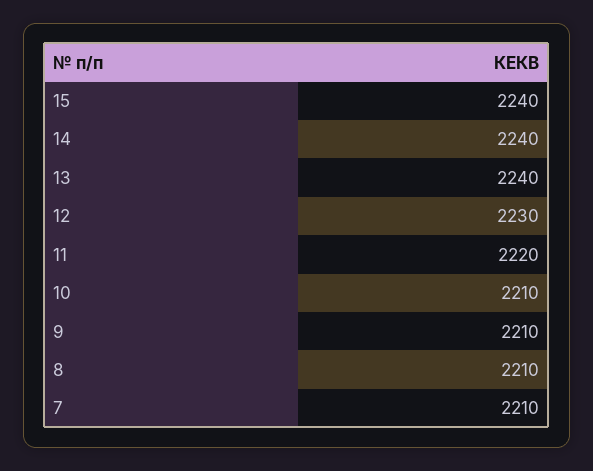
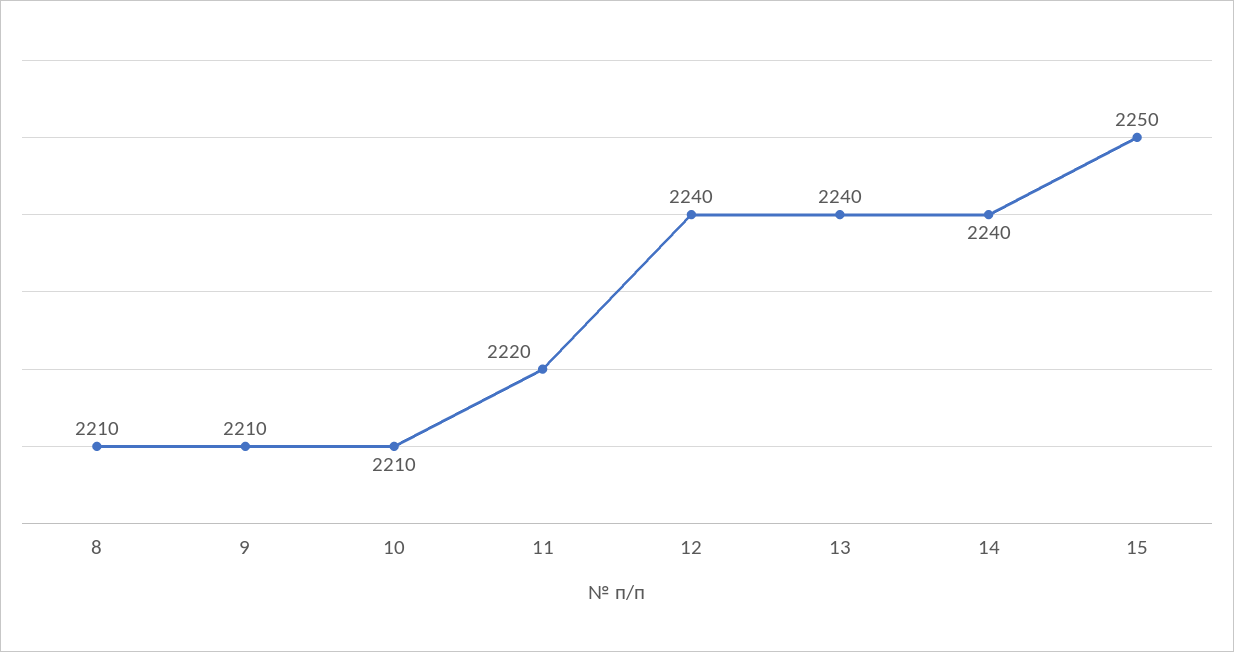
  {
-   "15": 2240,
+   "15": 2250,
    "14": 2240,
    "13": 2240,
-   "12": 2230,
+   "12": 2240,
    "11": 2220,
    "10": 2210,
    "9": 2210,
-   "8": 2210,
+   "8": 2210
-   "7": 2210
  }

